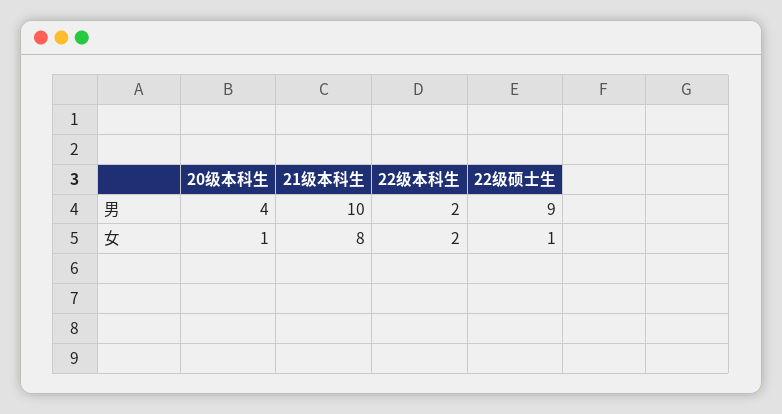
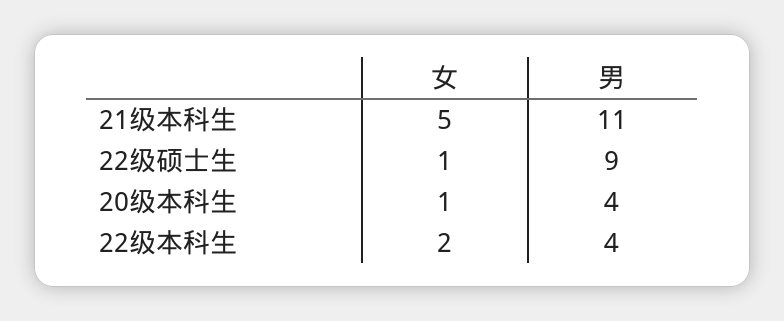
  {
    "20级本科生": {
      "男": 4,
      "女": 1
    },
    "21级本科生": {
-     "男": 10,
+     "男": 11,
-     "女": 8
+     "女": 5
    },
    "22级本科生": {
-     "男": 2,
+     "男": 4,
      "女": 2
    },
    "22级硕士生": {
      "男": 9,
      "女": 1
    }
  }

